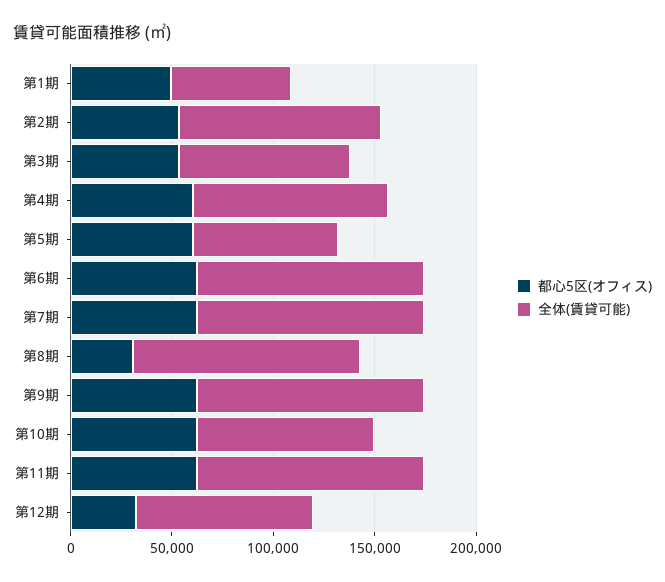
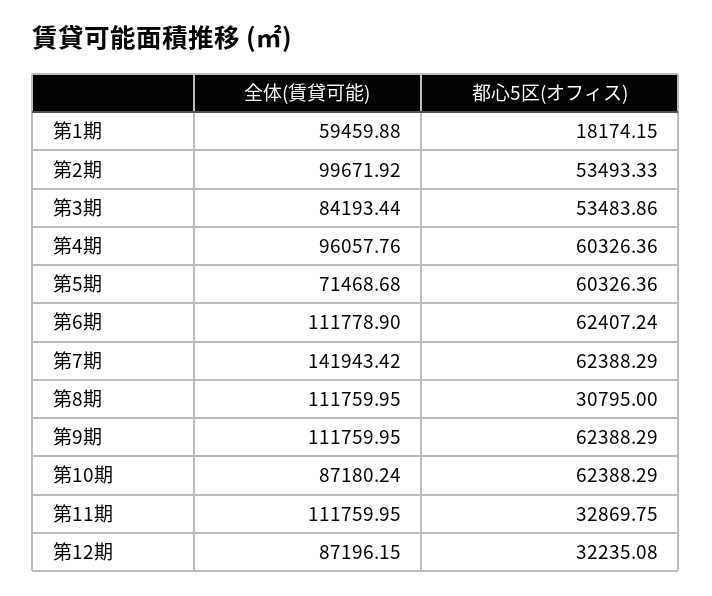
  {
    "都心5区(オフィス)": {
-     "第1期": 50000,
+     "第1期": 18174.15,
      "第2期": 53493.33,
      "第3期": 53483.86,
      "第4期": 60326.36,
      "第5期": 60326.36,
      "第6期": 62407.24,
      "第7期": 62388.29,
      "第8期": 30795,
      "第9期": 62388.29,
      "第10期": 62388.29,
-     "第11期": 60000,
+     "第11期": 32869.75,
      "第12期": 32235.08
    },
    "全体(賃貸可能)": {
      "第1期": 59459.88,
      "第2期": 99671.92,
      "第3期": 84193.44,
      "第4期": 96057.76,
      "第5期": 71468.68,
      "第6期": 111778.9,
-     "第7期": 110000,
+     "第7期": 141943.42,
      "第8期": 111759.95,
      "第9期": 111759.95,
      "第10期": 87180.24,
      "第11期": 111759.95,
      "第12期": 87196.15
    }
  }

